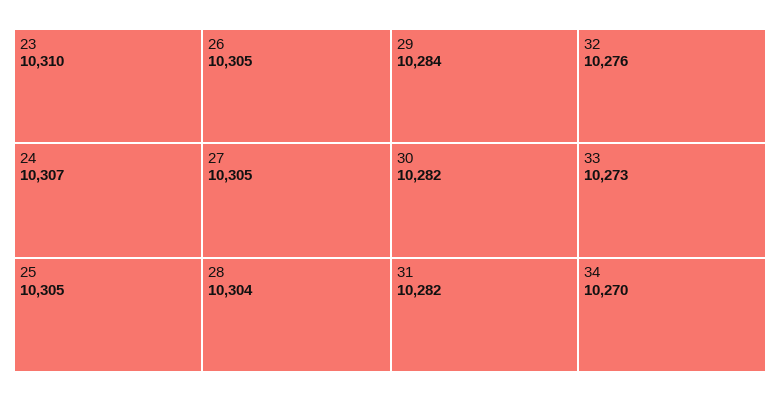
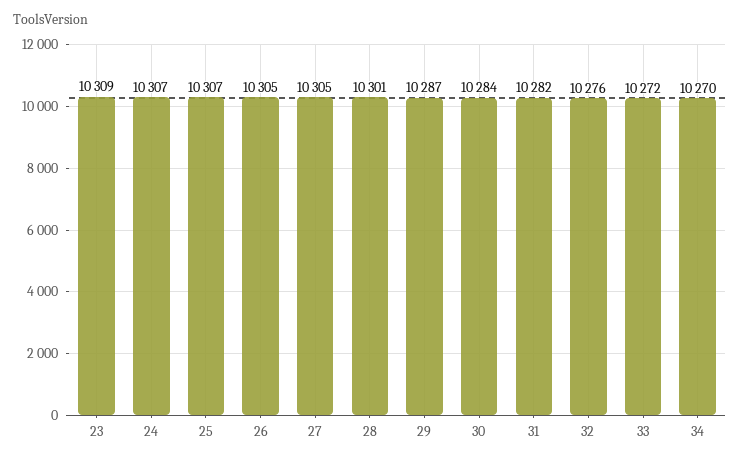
  {
-   "23": 10310,
+   "23": 10309,
    "24": 10307,
-   "25": 10305,
+   "25": 10307,
    "26": 10305,
    "27": 10305,
-   "28": 10304,
+   "28": 10301,
-   "29": 10284,
+   "29": 10287,
-   "30": 10282,
+   "30": 10284,
    "31": 10282,
    "32": 10276,
-   "33": 10273,
+   "33": 10272,
    "34": 10270
  }

